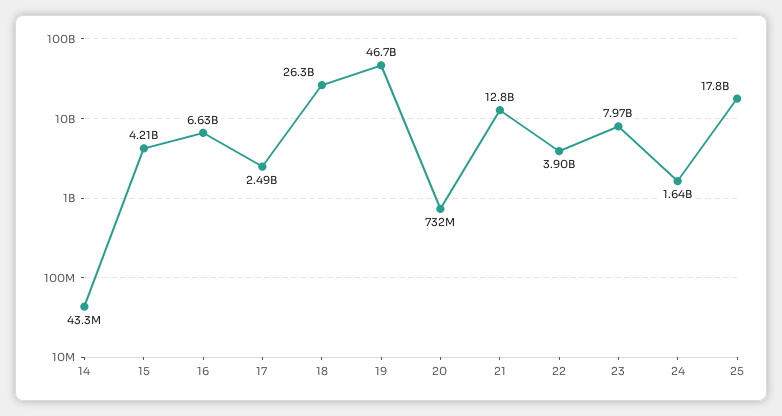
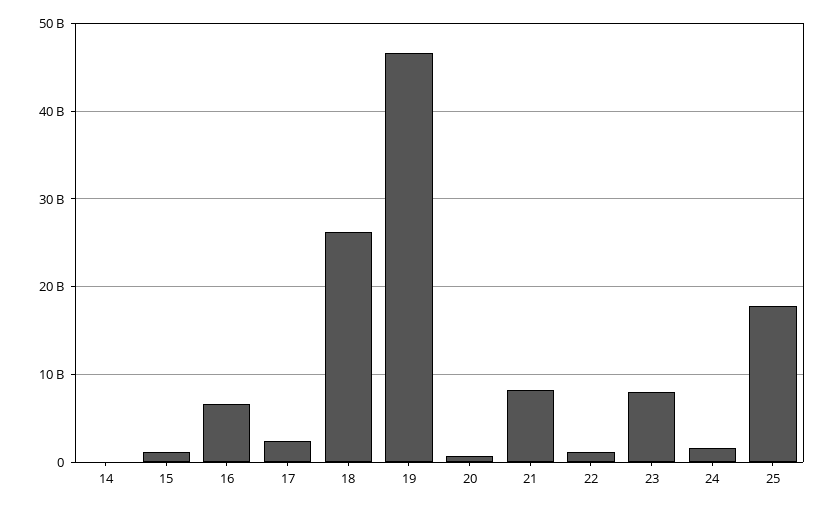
  {
    "14": 43300000,
-   "15": 4210000000,
+   "15": 1000000000,
    "16": 6630000000,
    "17": 2490000000,
    "18": 26300000000,
    "19": 46700000000,
    "20": 732000000,
-   "21": 12800000000,
+   "21": 8000000000,
-   "22": 3900000000,
+   "22": 1000000000,
    "23": 7970000000,
    "24": 1640000000,
    "25": 17800000000
  }

